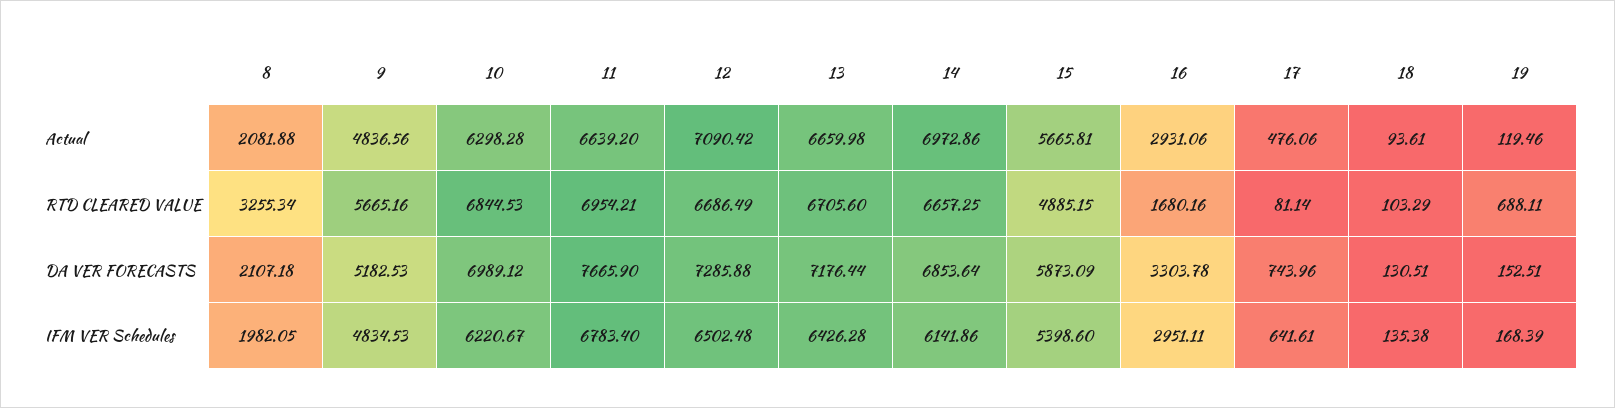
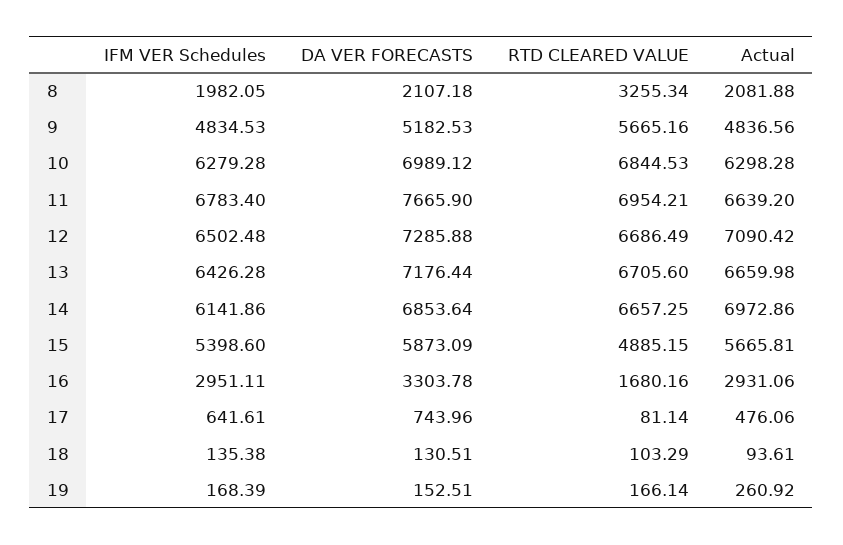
  {
    "8": {
      "Actual": 2081.88,
      "RTD CLEARED VALUE": 3255.34,
      "DA VER FORECASTS": 2107.18,
      "IFM VER Schedules": 1982.05
    },
    "9": {
      "Actual": 4836.56,
      "RTD CLEARED VALUE": 5665.16,
      "DA VER FORECASTS": 5182.53,
      "IFM VER Schedules": 4834.53
    },
    "10": {
      "Actual": 6298.28,
      "RTD CLEARED VALUE": 6844.53,
      "DA VER FORECASTS": 6989.12,
-     "IFM VER Schedules": 6220.67
+     "IFM VER Schedules": 6279.28
    },
    "11": {
      "Actual": 6639.2,
      "RTD CLEARED VALUE": 6954.21,
      "DA VER FORECASTS": 7665.9,
      "IFM VER Schedules": 6783.4
    },
    "12": {
      "Actual": 7090.42,
      "RTD CLEARED VALUE": 6686.49,
      "DA VER FORECASTS": 7285.88,
      "IFM VER Schedules": 6502.48
    },
    "13": {
      "Actual": 6659.98,
      "RTD CLEARED VALUE": 6705.6,
      "DA VER FORECASTS": 7176.44,
      "IFM VER Schedules": 6426.28
    },
    "14": {
      "Actual": 6972.86,
      "RTD CLEARED VALUE": 6657.25,
      "DA VER FORECASTS": 6853.64,
      "IFM VER Schedules": 6141.86
    },
    "15": {
      "Actual": 5665.81,
      "RTD CLEARED VALUE": 4885.15,
      "DA VER FORECASTS": 5873.09,
      "IFM VER Schedules": 5398.6
    },
    "16": {
      "Actual": 2931.06,
      "RTD CLEARED VALUE": 1680.16,
      "DA VER FORECASTS": 3303.78,
      "IFM VER Schedules": 2951.11
    },
    "17": {
      "Actual": 476.06,
      "RTD CLEARED VALUE": 81.14,
      "DA VER FORECASTS": 743.96,
      "IFM VER Schedules": 641.61
    },
    "18": {
      "Actual": 93.61,
      "RTD CLEARED VALUE": 103.29,
      "DA VER FORECASTS": 130.51,
      "IFM VER Schedules": 135.38
    },
    "19": {
-     "Actual": 119.46,
+     "Actual": 260.92,
-     "RTD CLEARED VALUE": 688.11,
+     "RTD CLEARED VALUE": 166.14,
      "DA VER FORECASTS": 152.51,
      "IFM VER Schedules": 168.39
    }
  }

